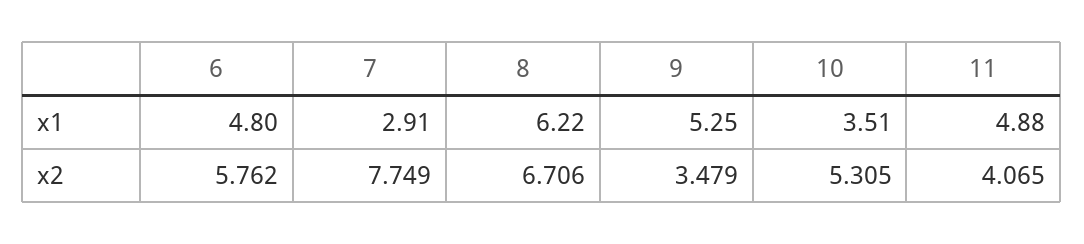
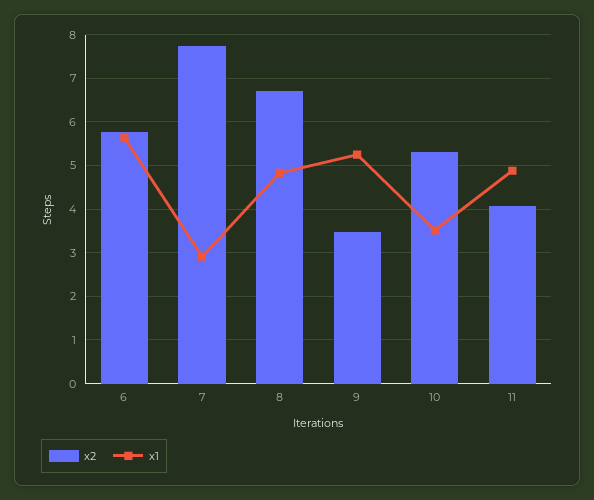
  {
    "x1": {
-     "6": 4.8,
+     "6": 5.6,
      "7": 2.91,
-     "8": 6.22,
+     "8": 4.8,
      "9": 5.25,
      "10": 3.51,
      "11": 4.88
    },
    "x2": {
      "6": 5.762,
      "7": 7.749,
      "8": 6.706,
      "9": 3.479,
      "10": 5.305,
      "11": 4.065
    }
  }

